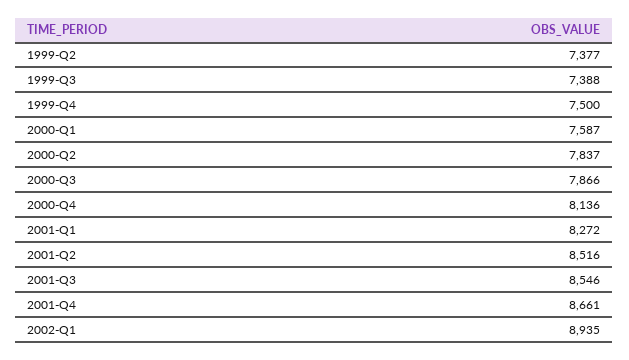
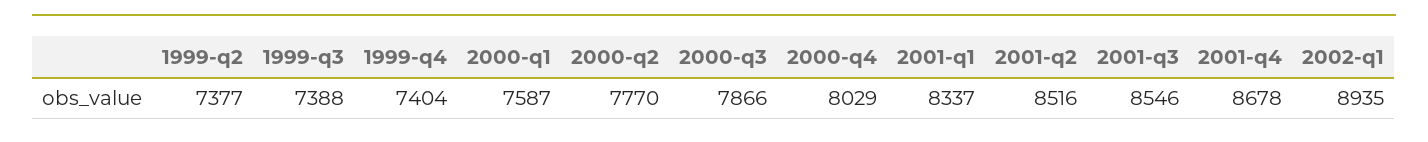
  {
    "1999-Q2": 7377,
    "1999-Q3": 7388,
-   "1999-Q4": 7500,
+   "1999-Q4": 7404,
    "2000-Q1": 7587,
-   "2000-Q2": 7837,
+   "2000-Q2": 7770,
    "2000-Q3": 7866,
-   "2000-Q4": 8136,
+   "2000-Q4": 8029,
-   "2001-Q1": 8272,
+   "2001-Q1": 8337,
    "2001-Q2": 8516,
    "2001-Q3": 8546,
-   "2001-Q4": 8661,
+   "2001-Q4": 8678,
    "2002-Q1": 8935
  }

